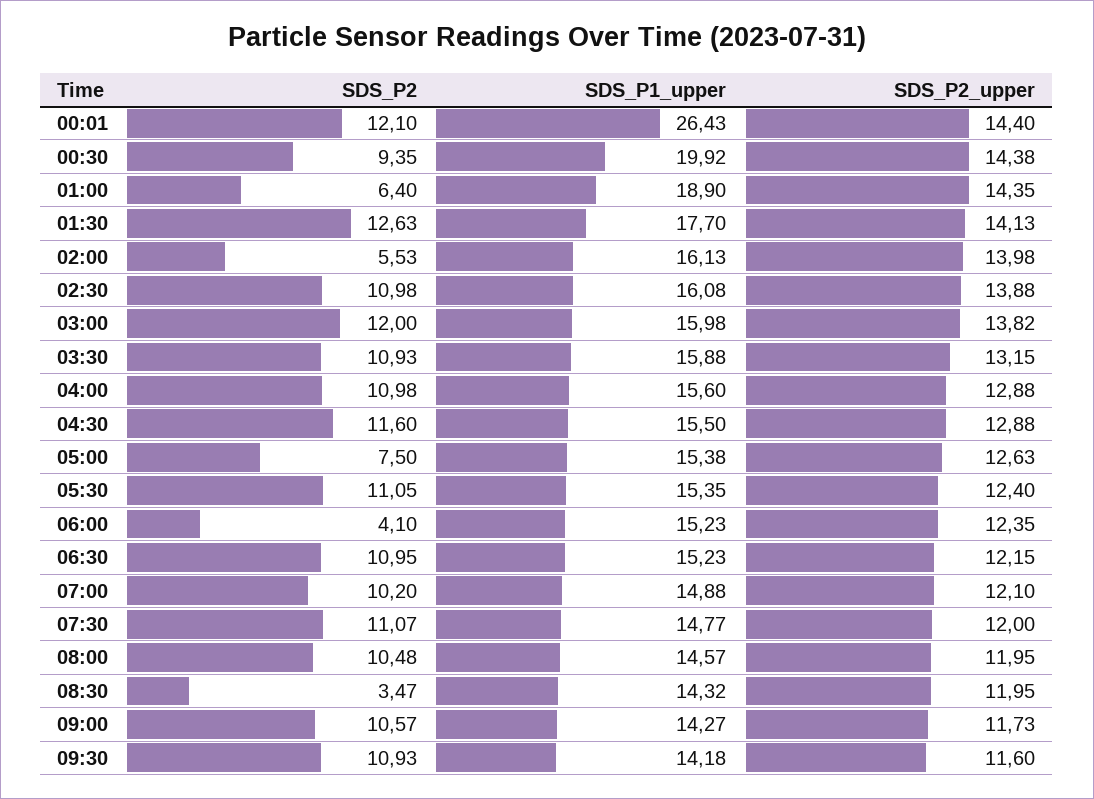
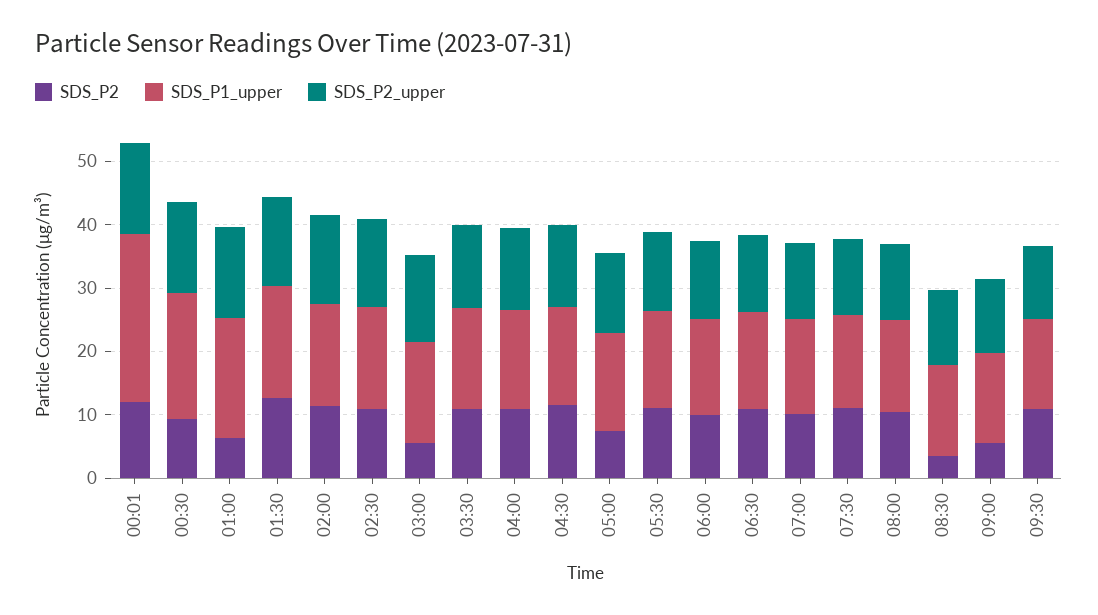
  {
    "SDS_P2": {
      "00:01": 12.1,
      "00:30": 9.35,
      "01:00": 6.4,
      "01:30": 12.63,
-     "02:00": 5.53,
+     "02:00": 12,
      "02:30": 10.98,
-     "03:00": 12,
+     "03:00": 6,
      "03:30": 10.93,
      "04:00": 10.98,
      "04:30": 11.6,
      "05:00": 7.5,
      "05:30": 11.05,
-     "06:00": 4.1,
+     "06:00": 10,
      "06:30": 10.95,
      "07:00": 10.2,
      "07:30": 11.07,
      "08:00": 10.48,
      "08:30": 3.47,
-     "09:00": 10.57,
+     "09:00": 6,
      "09:30": 10.93
    },
    "SDS_P1_upper": {
      "00:01": 26.43,
      "00:30": 19.92,
      "01:00": 18.9,
      "01:30": 17.7,
      "02:00": 16.13,
      "02:30": 16.08,
      "03:00": 15.98,
      "03:30": 15.88,
      "04:00": 15.6,
      "04:30": 15.5,
      "05:00": 15.38,
      "05:30": 15.35,
      "06:00": 15.23,
      "06:30": 15.23,
      "07:00": 14.88,
      "07:30": 14.77,
      "08:00": 14.57,
      "08:30": 14.32,
      "09:00": 14.27,
      "09:30": 14.18
    },
    "SDS_P2_upper": {
      "00:01": 14.4,
      "00:30": 14.38,
      "01:00": 14.35,
      "01:30": 14.13,
      "02:00": 13.98,
      "02:30": 13.88,
      "03:00": 13.82,
      "03:30": 13.15,
      "04:00": 12.88,
      "04:30": 12.88,
      "05:00": 12.63,
      "05:30": 12.4,
      "06:00": 12.35,
      "06:30": 12.15,
      "07:00": 12.1,
      "07:30": 12,
      "08:00": 11.95,
      "08:30": 11.95,
      "09:00": 11.73,
      "09:30": 11.6
    }
  }

